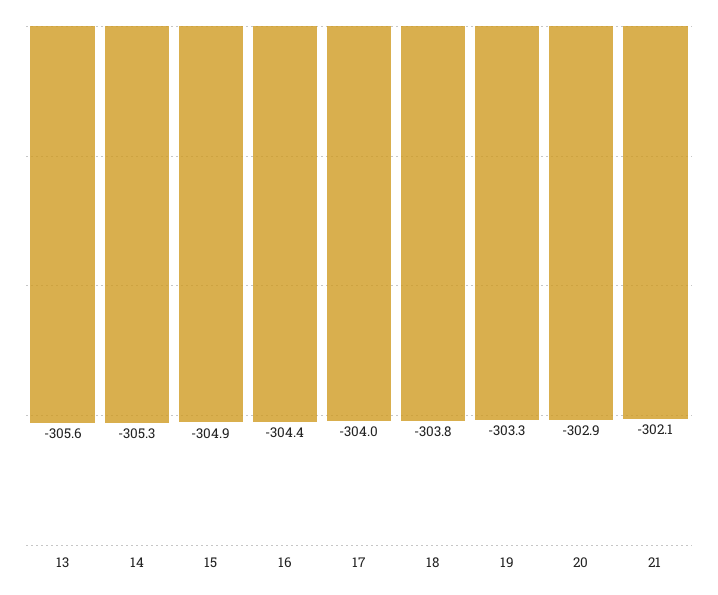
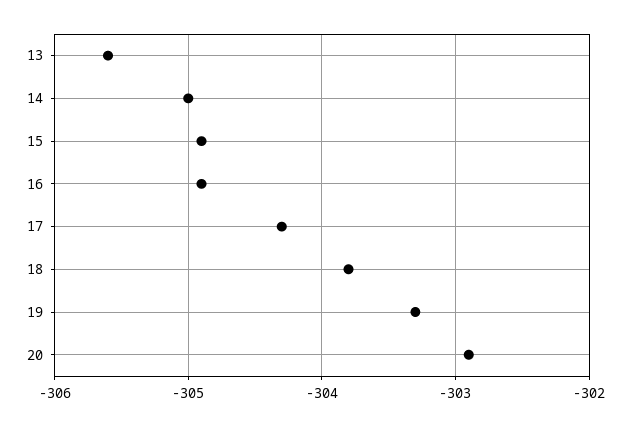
  {
    "13": -305.6,
-   "14": -305.3,
+   "14": -305,
    "15": -304.9,
-   "16": -304.4,
+   "16": -304.9,
-   "17": -304,
+   "17": -304.3,
    "18": -303.8,
    "19": -303.3,
-   "20": -302.9,
+   "20": -302.9
-   "21": -302.1
  }

